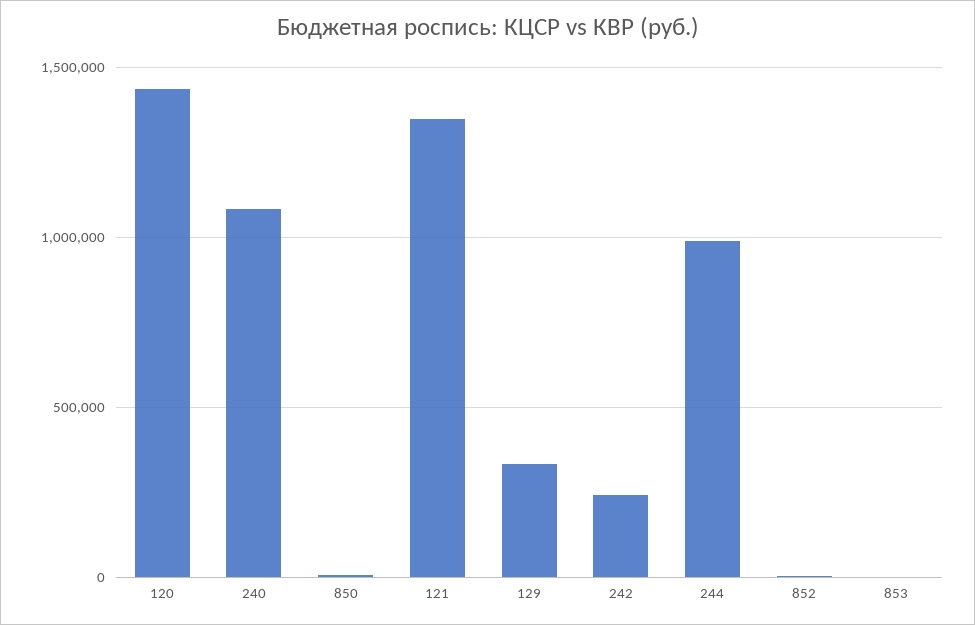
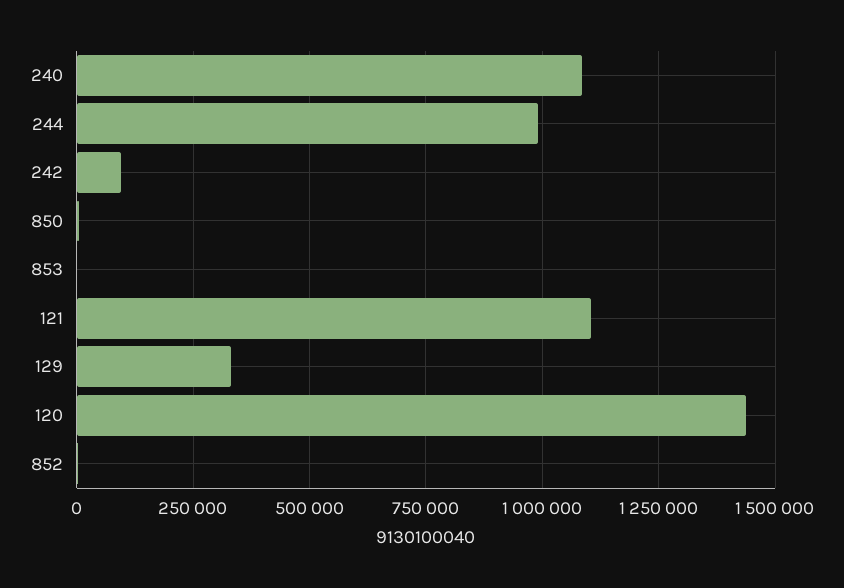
  {
    "120": 1425000,
    "240": 1075000,
    "850": 0,
-   "121": 1350000,
+   "121": 1100000,
    "129": 325000,
-   "242": 250000,
+   "242": 100000,
    "244": 1000000,
    "852": 0,
    "853": 0
  }

